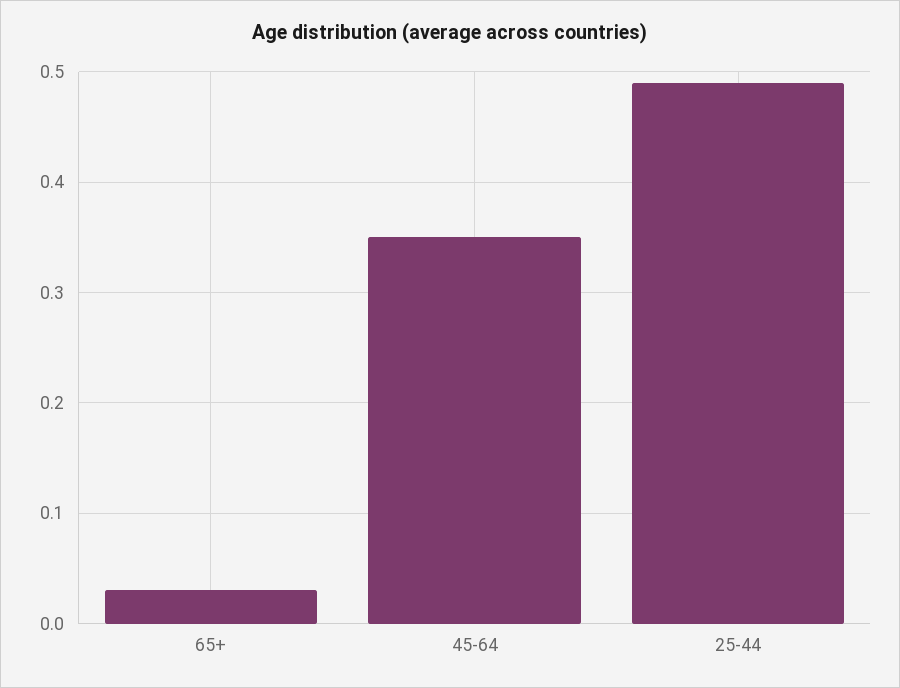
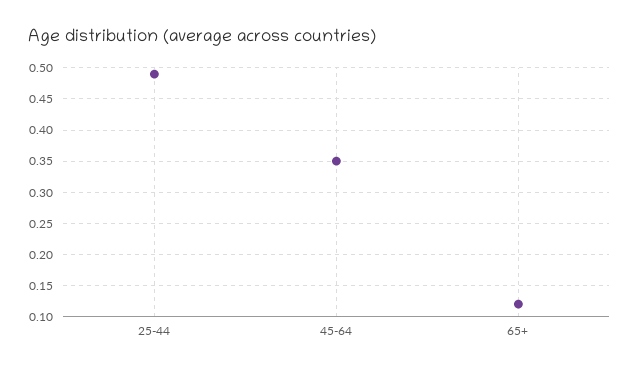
  {
-   "65+": 0.03,
+   "65+": 0.12,
    "45-64": 0.35,
    "25-44": 0.49
  }

